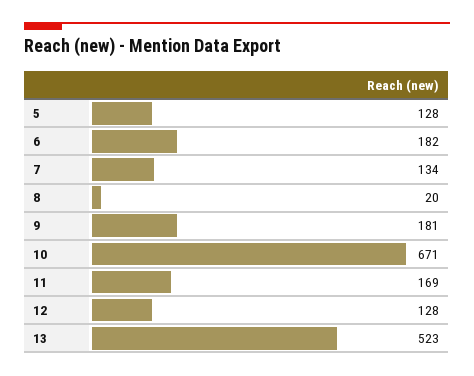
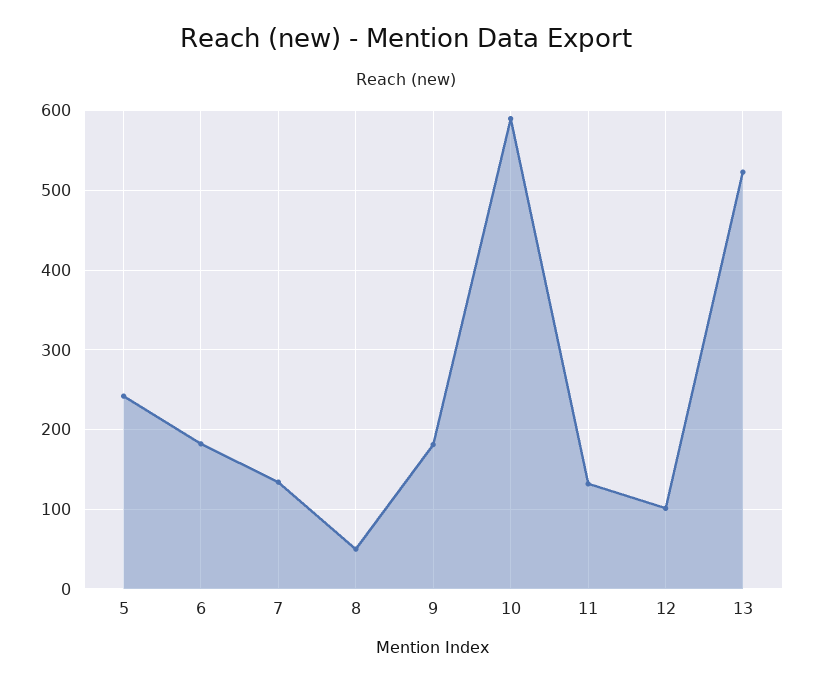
  {
-   "5": 128,
+   "5": 240,
    "6": 182,
    "7": 134,
-   "8": 20,
+   "8": 50,
    "9": 181,
-   "10": 671,
+   "10": 590,
-   "11": 169,
+   "11": 130,
-   "12": 128,
+   "12": 100,
    "13": 523
  }

